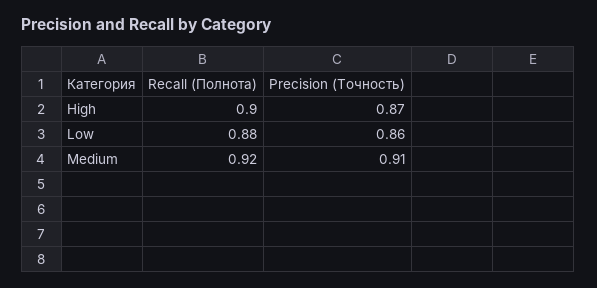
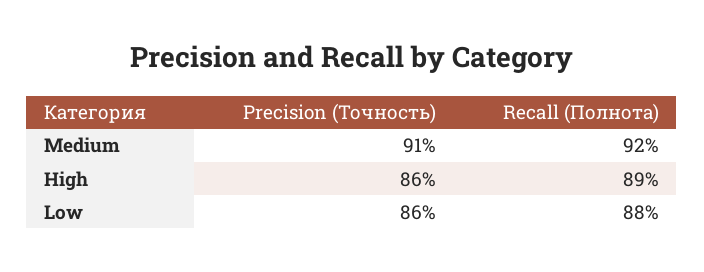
  {
    "Recall (Полнота)": {
-     "High": 0.9,
+     "High": 0.89,
      "Low": 0.88,
      "Medium": 0.92
    },
    "Precision (Точность)": {
-     "High": 0.87,
+     "High": 0.86,
      "Low": 0.86,
      "Medium": 0.91
    }
  }

